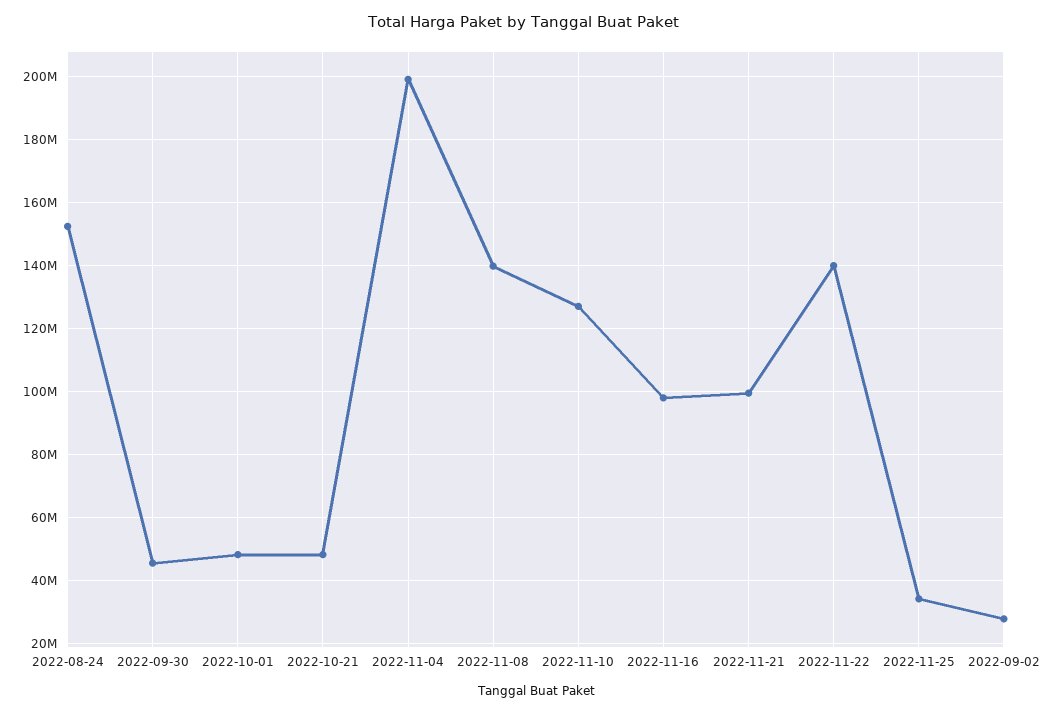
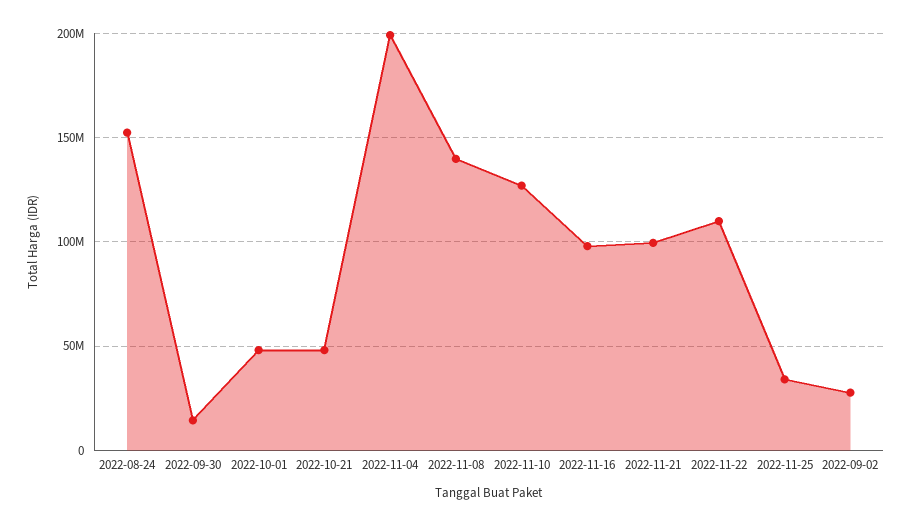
  {
    "2022-08-24": 152000000,
-   "2022-09-30": 46000000,
+   "2022-09-30": 15000000,
    "2022-10-01": 48000000,
    "2022-10-21": 48000000,
    "2022-11-04": 200000000,
    "2022-11-08": 140000000,
    "2022-11-10": 128000000,
    "2022-11-16": 98000000,
    "2022-11-21": 100000000,
-   "2022-11-22": 140000000,
+   "2022-11-22": 110000000,
    "2022-11-25": 34000000,
    "2022-09-02": 28000000
  }

